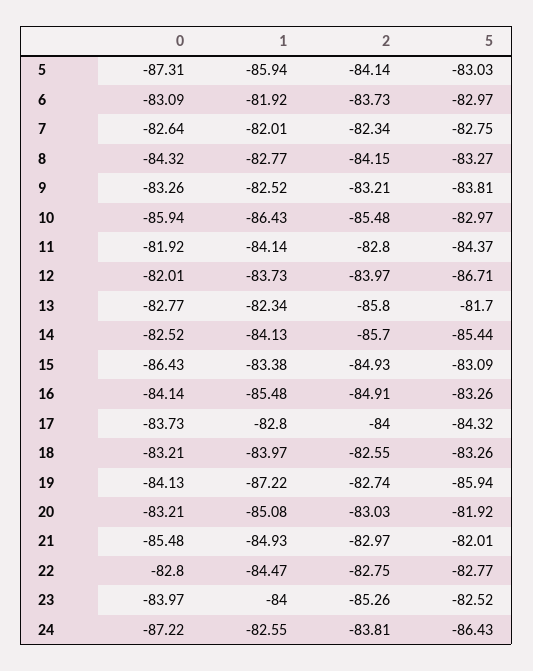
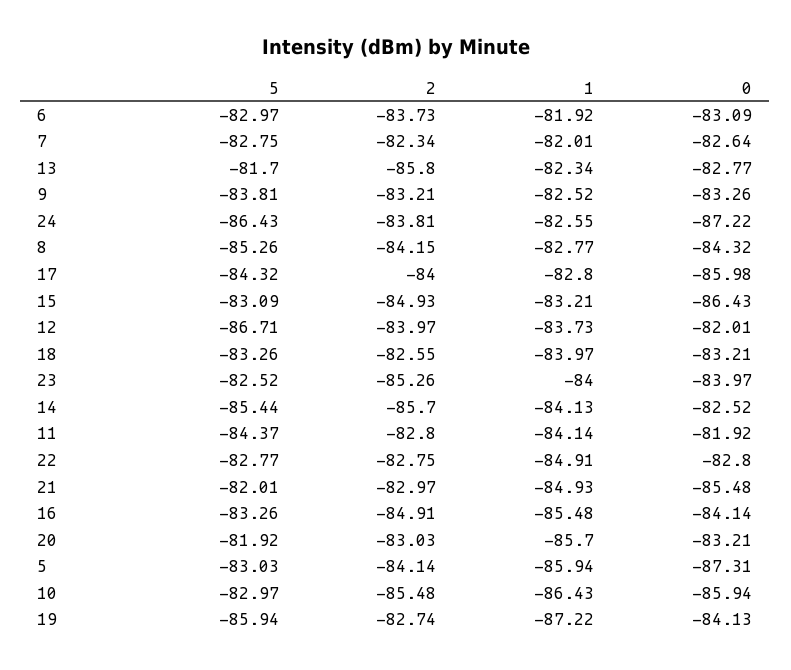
  {
    "0": {
      "5": -87.31,
      "6": -83.09,
      "7": -82.64,
      "8": -84.32,
      "9": -83.26,
      "10": -85.94,
      "11": -81.92,
      "12": -82.01,
      "13": -82.77,
      "14": -82.52,
      "15": -86.43,
      "16": -84.14,
-     "17": -83.73,
+     "17": -85.98,
      "18": -83.21,
      "19": -84.13,
      "20": -83.21,
      "21": -85.48,
      "22": -82.8,
      "23": -83.97,
      "24": -87.22
    },
    "1": {
      "5": -85.94,
      "6": -81.92,
      "7": -82.01,
      "8": -82.77,
      "9": -82.52,
      "10": -86.43,
      "11": -84.14,
      "12": -83.73,
      "13": -82.34,
      "14": -84.13,
-     "15": -83.38,
+     "15": -83.21,
      "16": -85.48,
      "17": -82.8,
      "18": -83.97,
      "19": -87.22,
-     "20": -85.08,
+     "20": -85.7,
      "21": -84.93,
-     "22": -84.47,
+     "22": -84.91,
      "23": -84,
      "24": -82.55
    },
    "2": {
      "5": -84.14,
      "6": -83.73,
      "7": -82.34,
      "8": -84.15,
      "9": -83.21,
      "10": -85.48,
      "11": -82.8,
      "12": -83.97,
      "13": -85.8,
      "14": -85.7,
      "15": -84.93,
      "16": -84.91,
      "17": -84,
      "18": -82.55,
      "19": -82.74,
      "20": -83.03,
      "21": -82.97,
      "22": -82.75,
      "23": -85.26,
      "24": -83.81
    },
    "5": {
      "5": -83.03,
      "6": -82.97,
      "7": -82.75,
-     "8": -83.27,
+     "8": -85.26,
      "9": -83.81,
      "10": -82.97,
      "11": -84.37,
      "12": -86.71,
      "13": -81.7,
      "14": -85.44,
      "15": -83.09,
      "16": -83.26,
      "17": -84.32,
      "18": -83.26,
      "19": -85.94,
      "20": -81.92,
      "21": -82.01,
      "22": -82.77,
      "23": -82.52,
      "24": -86.43
    }
  }

